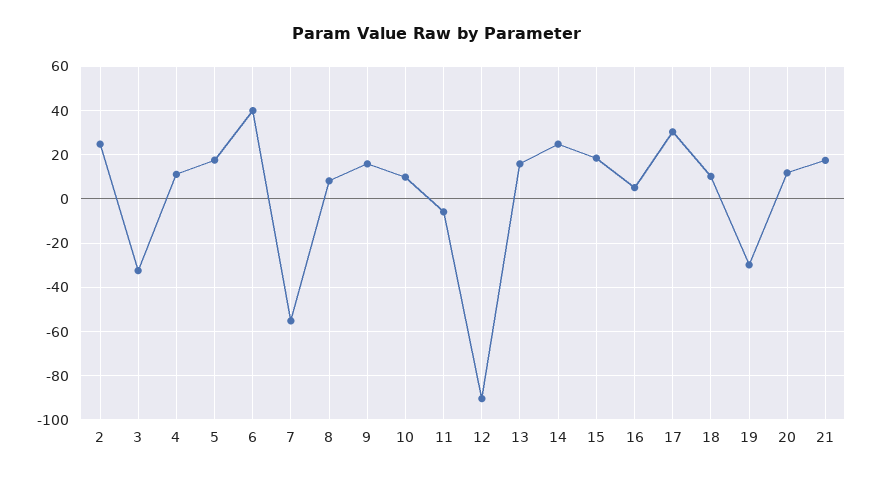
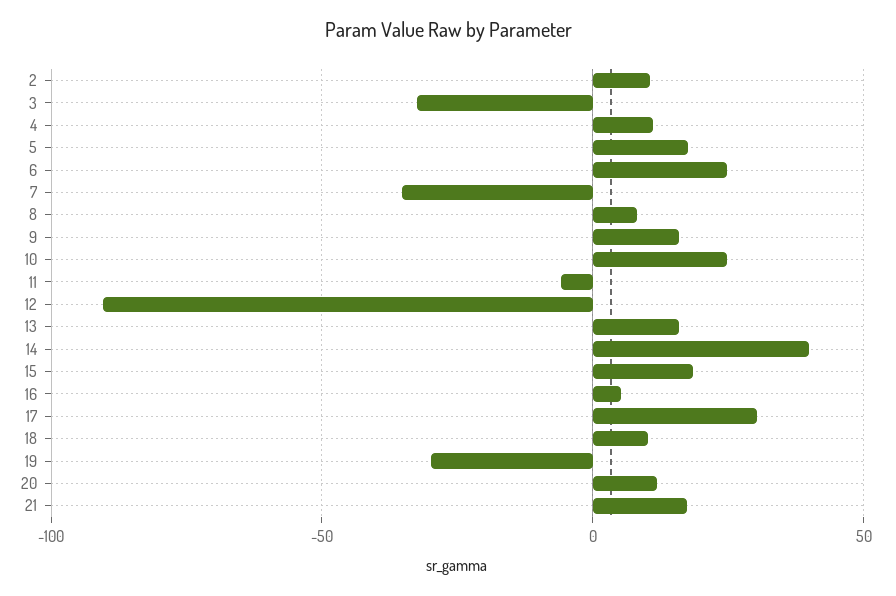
  {
-   "2": 25,
+   "2": 10,
    "3": -35,
    "4": 10,
    "5": 20,
-   "6": 40,
+   "6": 25,
-   "7": -55,
+   "7": -35,
    "8": 10,
    "9": 15,
-   "10": 10,
+   "10": 25,
    "11": -5,
    "12": -90,
    "13": 15,
-   "14": 25,
+   "14": 40,
    "15": 20,
    "16": 5,
    "17": 30,
    "18": 10,
    "19": -30,
    "20": 10,
    "21": 15
  }

